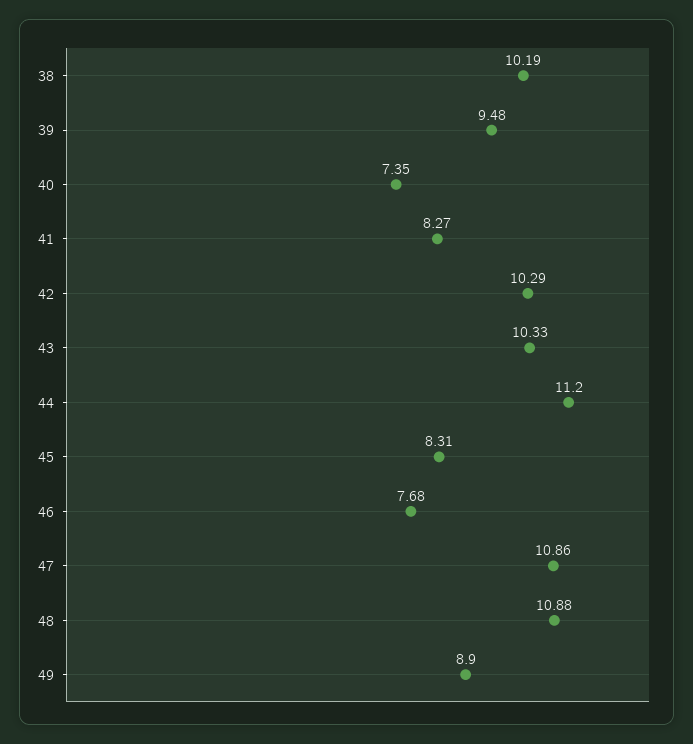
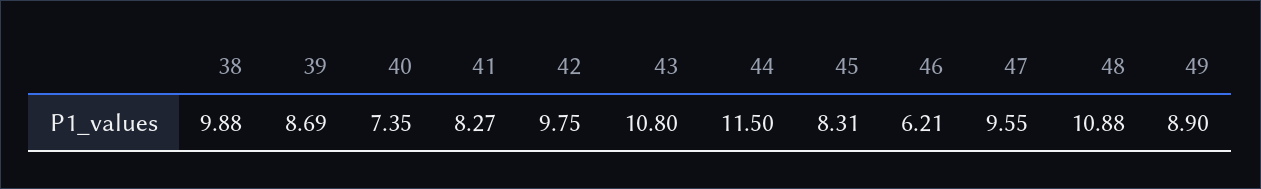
  {
-   "38": 10.19,
+   "38": 9.88,
-   "39": 9.48,
+   "39": 8.69,
    "40": 7.35,
    "41": 8.27,
-   "42": 10.29,
+   "42": 9.75,
-   "43": 10.33,
+   "43": 10.8,
-   "44": 11.2,
+   "44": 11.5,
    "45": 8.31,
-   "46": 7.68,
+   "46": 6.21,
-   "47": 10.86,
+   "47": 9.55,
    "48": 10.88,
    "49": 8.9
  }

